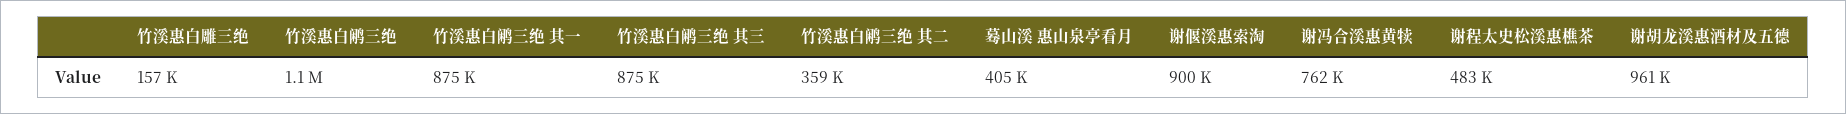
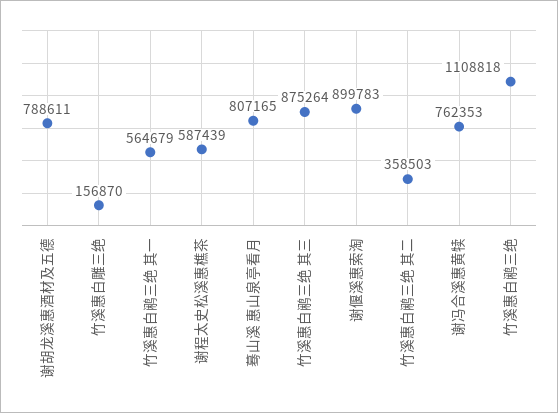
  {
    "竹溪惠白雕三绝": 156870,
    "竹溪惠白鹇三绝": 1108818,
-   "竹溪惠白鹇三绝 其一": 875000,
+   "竹溪惠白鹇三绝 其一": 564679,
    "竹溪惠白鹇三绝 其三": 875264,
    "竹溪惠白鹇三绝 其二": 358503,
-   "蓦山溪 惠山泉亭看月": 405000,
+   "蓦山溪 惠山泉亭看月": 807165,
    "谢偃溪惠索淘": 899783,
    "谢冯合溪惠黄犊": 762353,
-   "谢程太史松溪惠樵茶": 483000,
+   "谢程太史松溪惠樵茶": 587439,
-   "谢胡龙溪惠酒材及五德": 961000
+   "谢胡龙溪惠酒材及五德": 788611
  }

